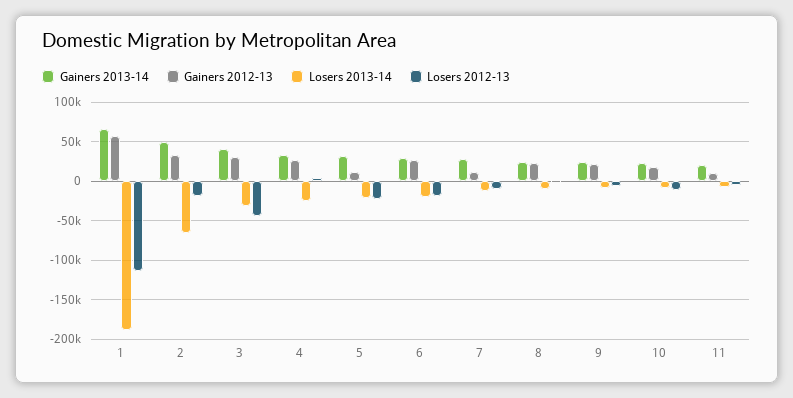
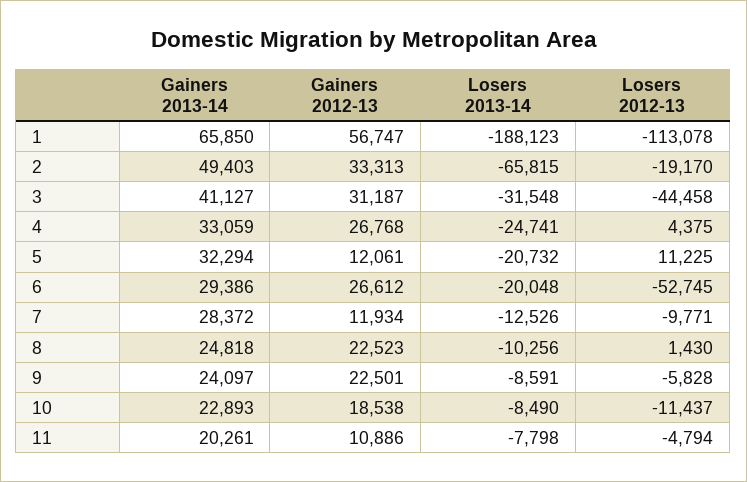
  {
    "Gainers 2013-14": {
      "1": 65850,
      "2": 49403,
      "3": 41127,
      "4": 33059,
      "5": 32294,
      "6": 29386,
      "7": 28372,
      "8": 24818,
      "9": 24097,
      "10": 22893,
      "11": 20261
    },
    "Gainers 2012-13": {
      "1": 56747,
      "2": 33313,
      "3": 31187,
      "4": 26768,
      "5": 12061,
      "6": 26612,
      "7": 11934,
      "8": 22523,
      "9": 22501,
      "10": 18538,
      "11": 10886
    },
    "Losers 2013-14": {
      "1": -188123,
      "2": -65815,
      "3": -31548,
      "4": -24741,
      "5": -20732,
      "6": -20048,
      "7": -12526,
      "8": -10256,
      "9": -8591,
      "10": -8490,
      "11": -7798
    },
    "Losers 2012-13": {
      "1": -113078,
      "2": -19170,
      "3": -44458,
      "4": 4375,
-     "5": -20000,
+     "5": 11225,
-     "6": -20000,
+     "6": -52745,
      "7": -9771,
      "8": 1430,
      "9": -5828,
      "10": -11437,
      "11": -4794
    }
  }

